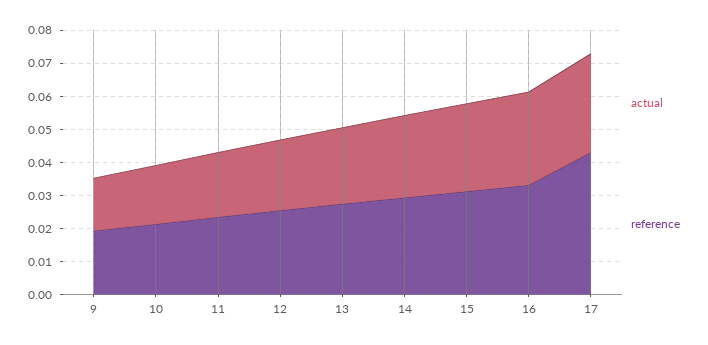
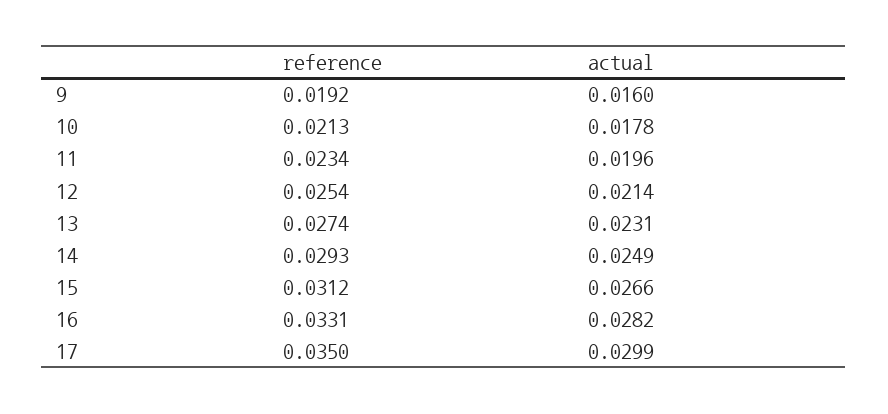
  {
    "actual": {
      "9": 0.016,
      "10": 0.0178,
      "11": 0.0196,
      "12": 0.0214,
      "13": 0.0231,
      "14": 0.0249,
      "15": 0.0266,
      "16": 0.0282,
      "17": 0.0299
    },
    "reference": {
      "9": 0.0192,
      "10": 0.0213,
      "11": 0.0234,
      "12": 0.0254,
      "13": 0.0274,
      "14": 0.0293,
      "15": 0.0312,
      "16": 0.0331,
-     "17": 0.0425
+     "17": 0.035
    }
  }

